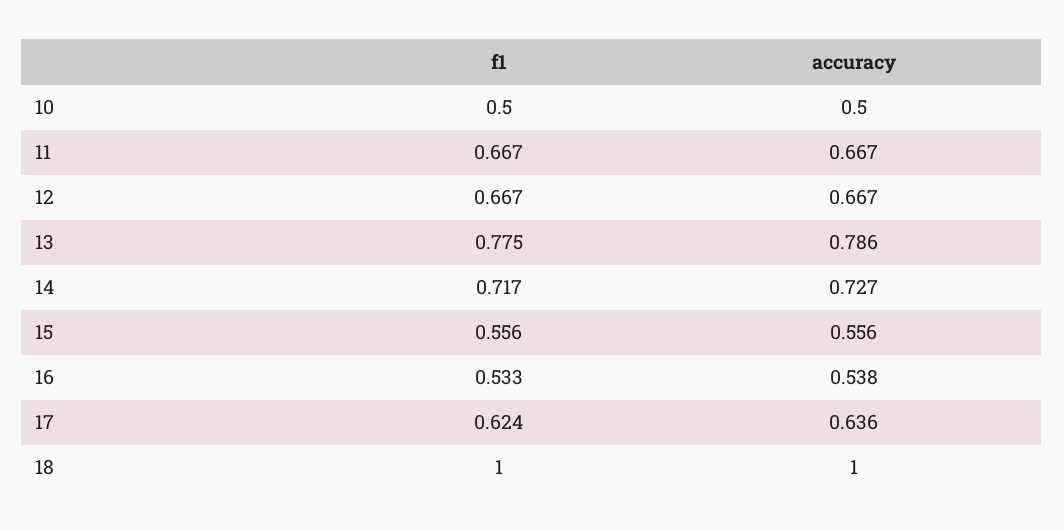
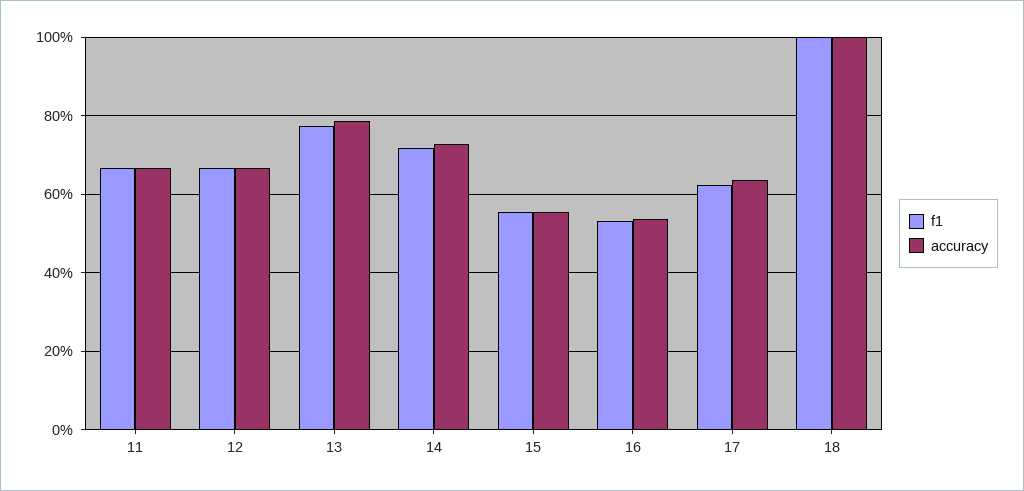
  {
    "f1": {
-     "10": 0.5,
      "11": 0.667,
      "12": 0.667,
      "13": 0.775,
      "14": 0.717,
      "15": 0.556,
      "16": 0.533,
      "17": 0.624,
      "18": 1
    },
    "accuracy": {
-     "10": 0.5,
      "11": 0.667,
      "12": 0.667,
      "13": 0.786,
      "14": 0.727,
      "15": 0.556,
      "16": 0.538,
      "17": 0.636,
      "18": 1
    }
  }

